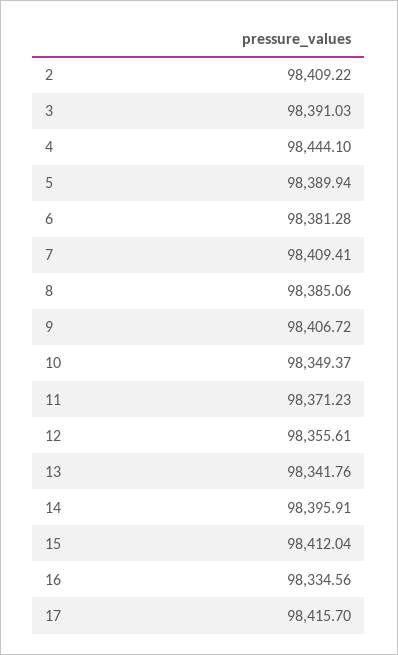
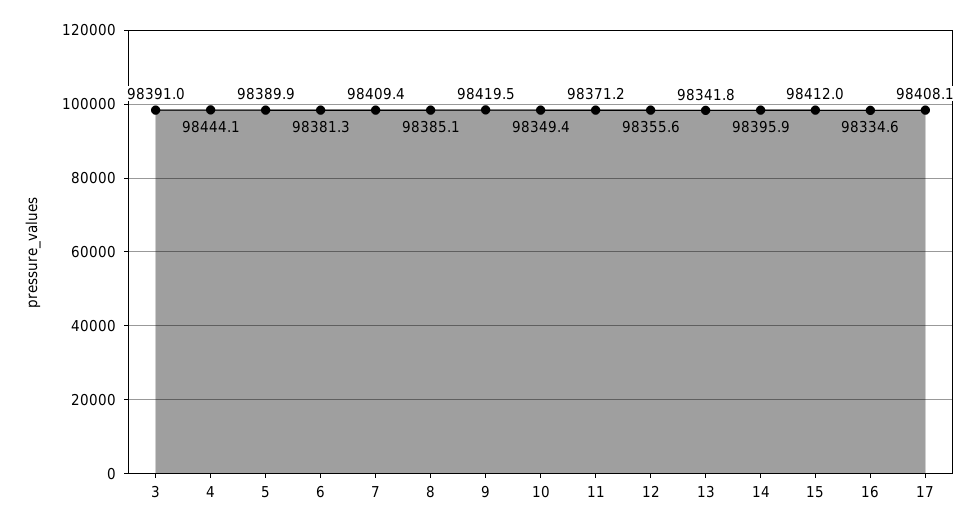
  {
-   "2": 98409.22,
    "3": 98391.03,
    "4": 98444.1,
    "5": 98389.94,
    "6": 98381.28,
    "7": 98409.41,
    "8": 98385.06,
-   "9": 98406.72,
+   "9": 98419.5,
    "10": 98349.37,
    "11": 98371.23,
    "12": 98355.61,
    "13": 98341.76,
    "14": 98395.91,
    "15": 98412.04,
    "16": 98334.56,
-   "17": 98415.7
+   "17": 98408.1
  }

